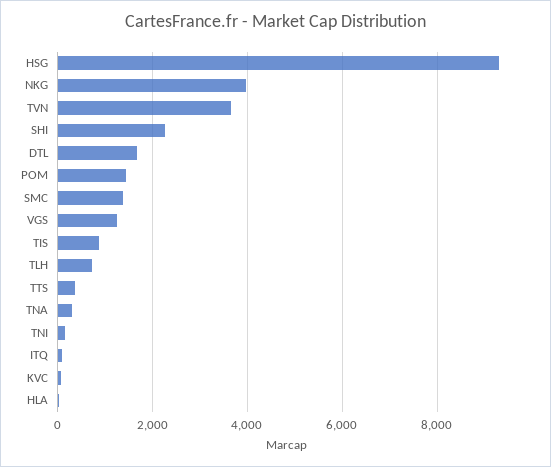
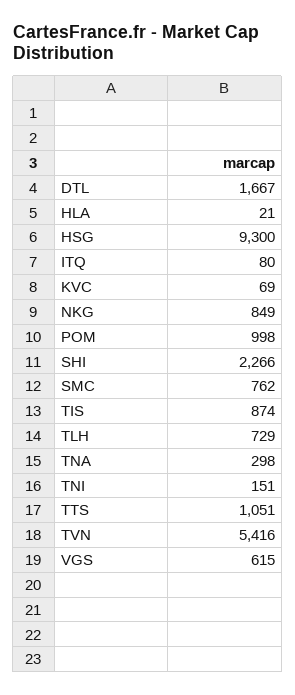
  {
    "HSG": 9300,
-   "NKG": 4000,
+   "NKG": 849,
-   "TVN": 3600,
+   "TVN": 5416,
    "SHI": 2266,
    "DTL": 1667,
-   "POM": 1400,
+   "POM": 998,
-   "SMC": 1400,
+   "SMC": 762,
-   "VGS": 1200,
+   "VGS": 615,
    "TIS": 874,
    "TLH": 729,
-   "TTS": 400,
+   "TTS": 1051,
    "TNA": 298,
    "TNI": 151,
    "ITQ": 80,
    "KVC": 69,
    "HLA": 21
  }

